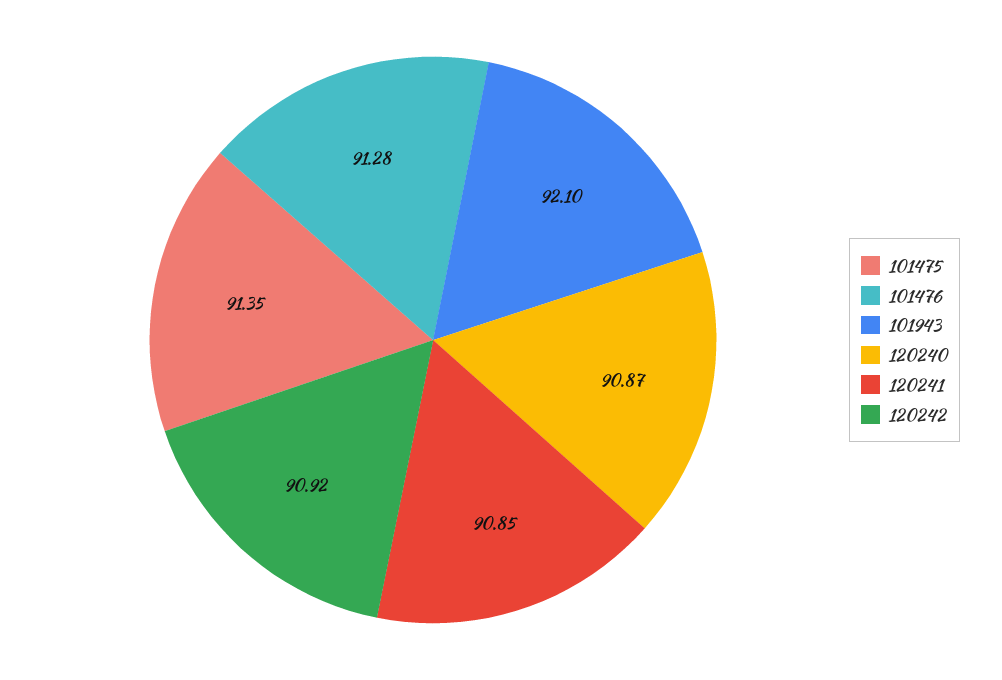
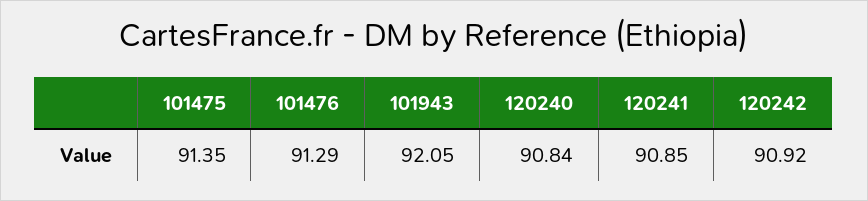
  {
    "101475": 91.35,
-   "101476": 91.28,
+   "101476": 91.29,
-   "101943": 92.1,
+   "101943": 92.05,
-   "120240": 90.87,
+   "120240": 90.84,
    "120241": 90.85,
    "120242": 90.92
  }

